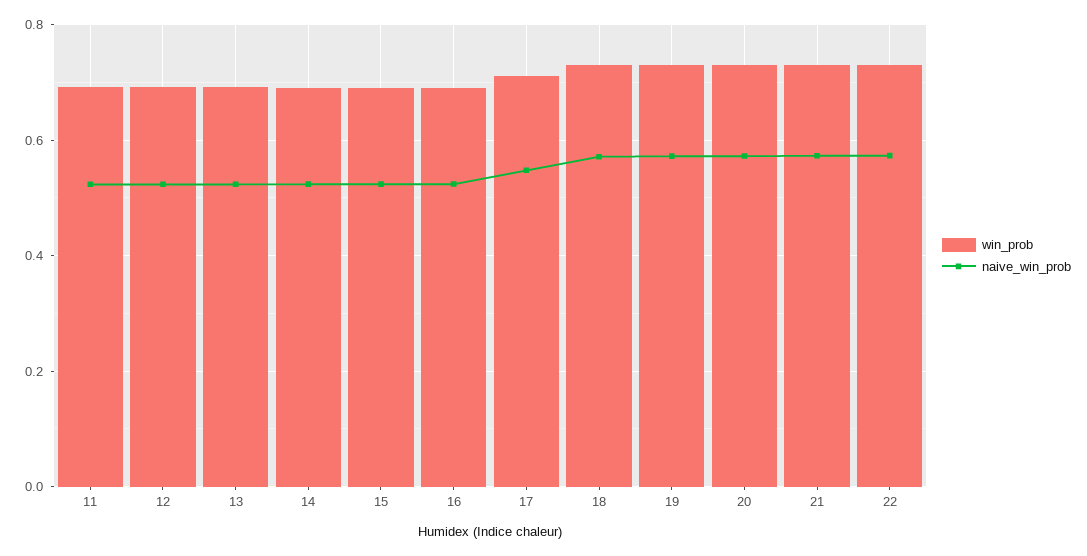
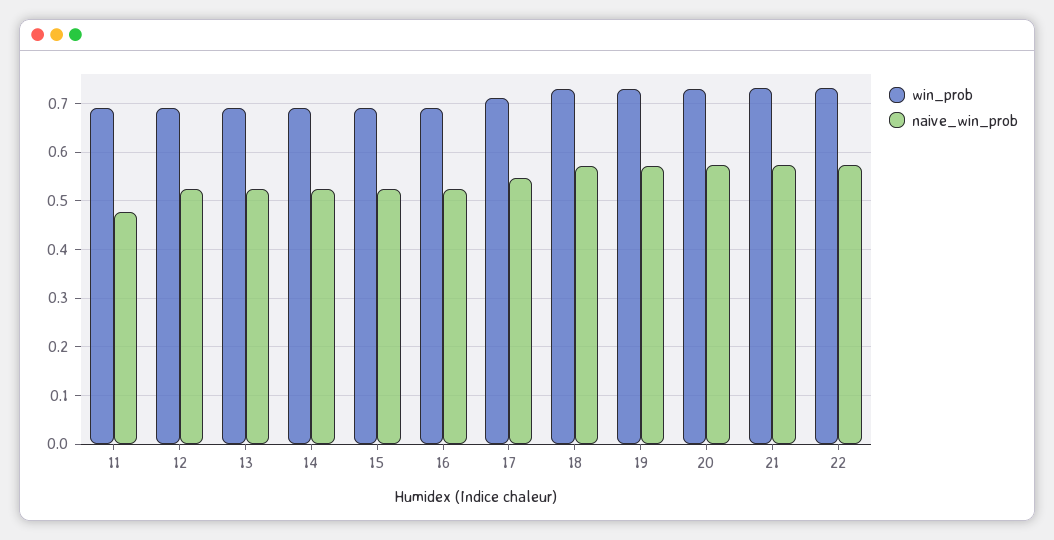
  {
    "win_prob": {
      "11": 0.7,
      "12": 0.7,
      "13": 0.7,
      "14": 0.7,
      "15": 0.7,
      "16": 0.7,
      "17": 0.72,
      "18": 0.74,
      "19": 0.74,
      "20": 0.74,
      "21": 0.74,
      "22": 0.74
    },
    "naive_win_prob": {
-     "11": 0.52,
+     "11": 0.48,
      "12": 0.52,
      "13": 0.52,
      "14": 0.52,
      "15": 0.52,
      "16": 0.52,
      "17": 0.54,
      "18": 0.58,
      "19": 0.58,
      "20": 0.58,
      "21": 0.58,
      "22": 0.58
    }
  }

